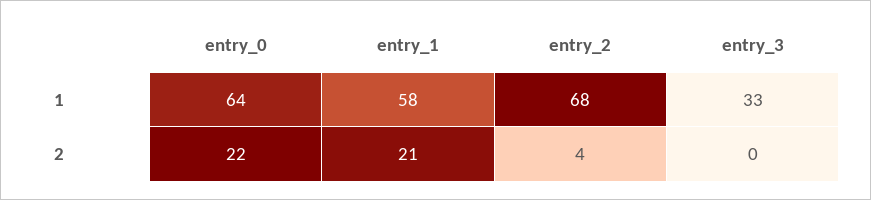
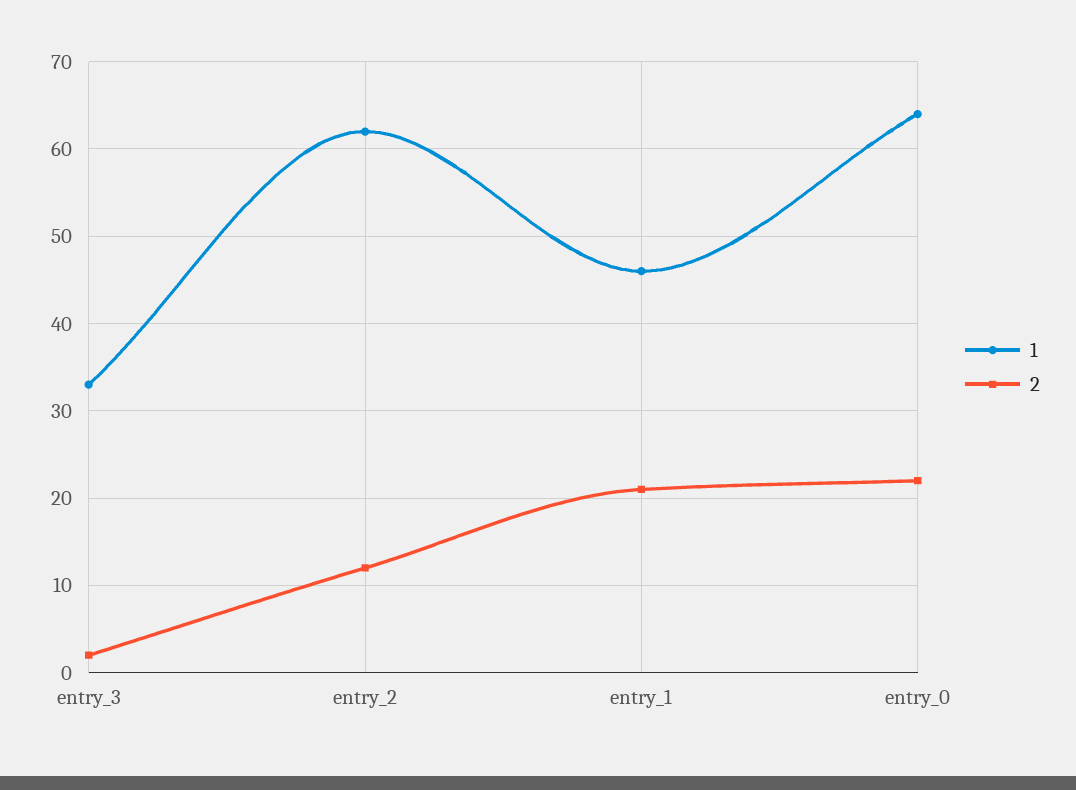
  {
    "1": {
      "entry_0": 64,
-     "entry_1": 58,
+     "entry_1": 46,
-     "entry_2": 68,
+     "entry_2": 62,
      "entry_3": 33
    },
    "2": {
      "entry_0": 22,
      "entry_1": 21,
-     "entry_2": 4,
+     "entry_2": 12,
-     "entry_3": 0
+     "entry_3": 2
    }
  }

